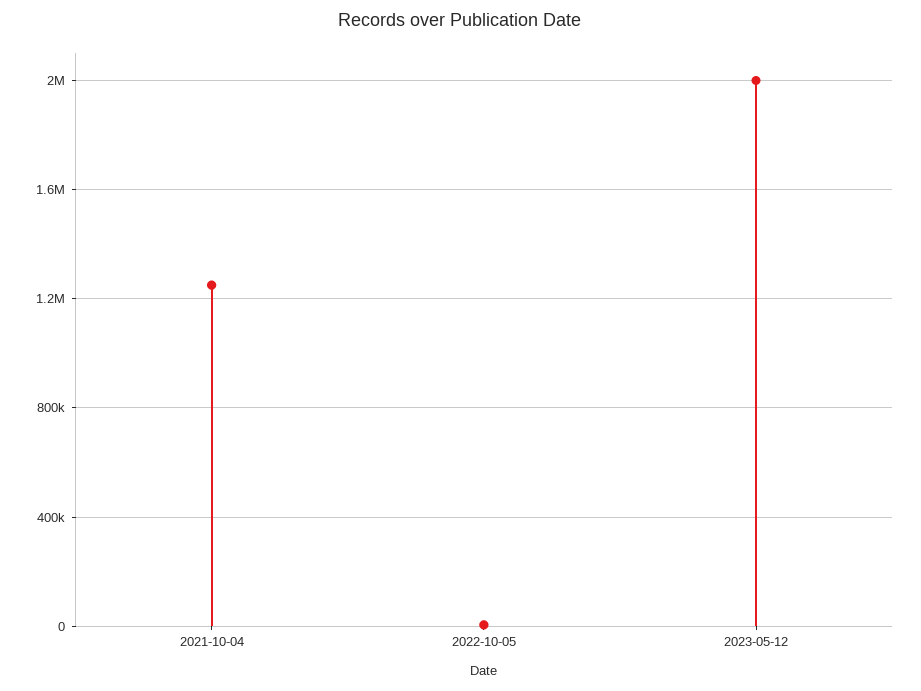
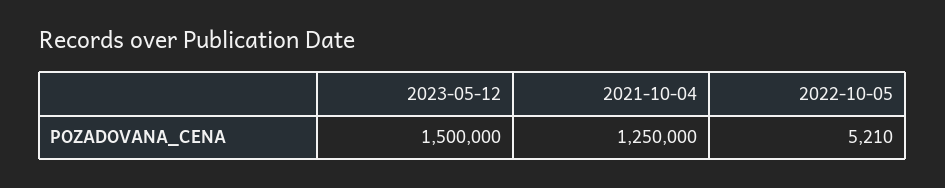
  {
    "2021-10-04": 1250000,
    "2022-10-05": 5210,
-   "2023-05-12": 2000000
+   "2023-05-12": 1500000
  }

